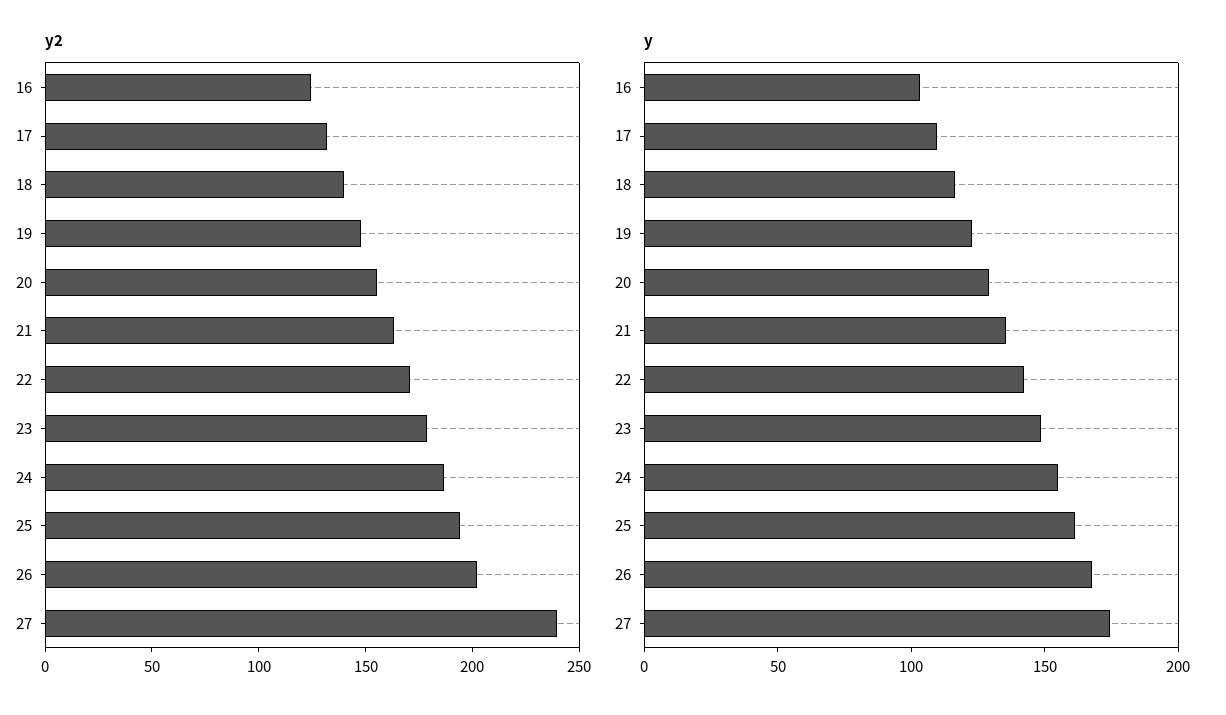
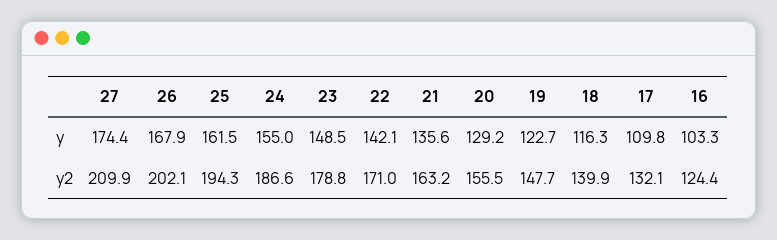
  {
    "y2": {
      "16": 124.4,
      "17": 132.1,
      "18": 139.9,
      "19": 147.7,
      "20": 155.5,
      "21": 163.2,
      "22": 171,
      "23": 178.8,
      "24": 186.6,
      "25": 194.3,
      "26": 202.1,
-     "27": 240
+     "27": 209.9
    },
    "y": {
      "16": 103.3,
      "17": 109.8,
      "18": 116.3,
      "19": 122.7,
      "20": 129.2,
      "21": 135.6,
      "22": 142.1,
      "23": 148.5,
      "24": 155,
      "25": 161.5,
      "26": 167.9,
      "27": 174.4
    }
  }

